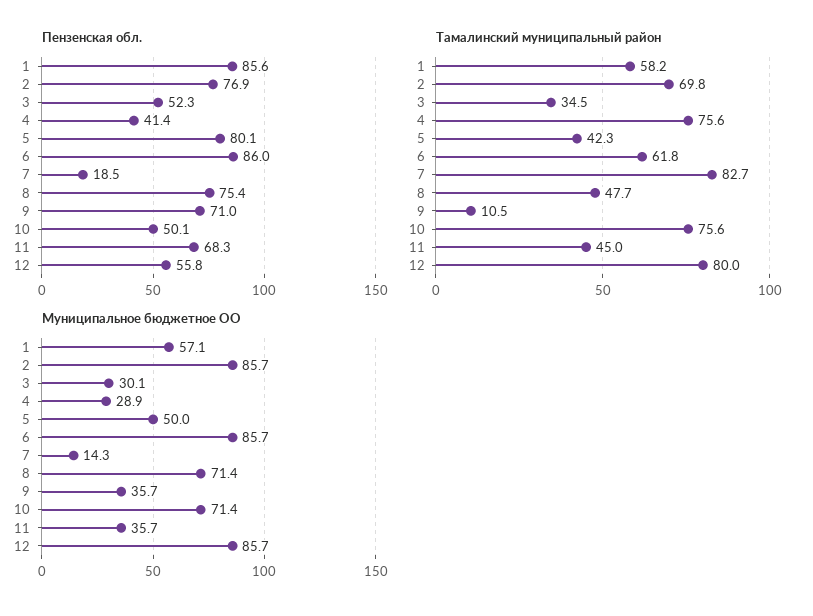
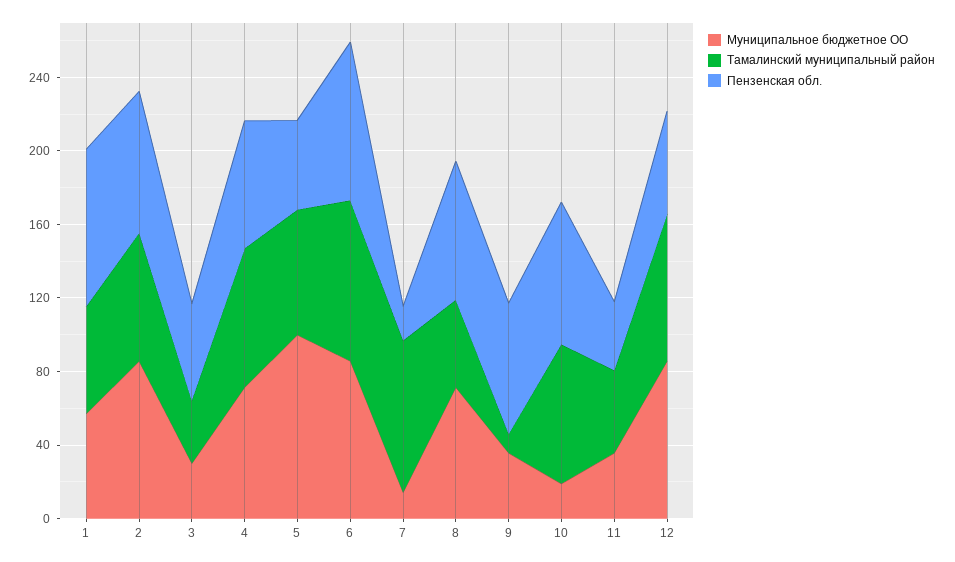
  {
    "Пензенская обл.": {
      "1": 85.6,
      "2": 76.9,
      "3": 52.3,
-     "4": 41.4,
+     "4": 70,
-     "5": 80.1,
+     "5": 50,
      "6": 86,
      "7": 18.5,
      "8": 75.4,
      "9": 71,
-     "10": 50.1,
+     "10": 80,
-     "11": 68.3,
+     "11": 40,
      "12": 55.8
    },
    "Тамалинский муниципальный район": {
      "1": 58.2,
      "2": 69.8,
      "3": 34.5,
      "4": 75.6,
-     "5": 42.3,
+     "5": 70,
-     "6": 61.8,
+     "6": 90,
      "7": 82.7,
      "8": 47.7,
      "9": 10.5,
      "10": 75.6,
      "11": 45,
      "12": 80
    },
    "Муниципальное бюджетное ОО": {
      "1": 57.1,
      "2": 85.7,
      "3": 30.1,
-     "4": 28.9,
+     "4": 70,
-     "5": 50,
+     "5": 100,
      "6": 85.7,
      "7": 14.3,
      "8": 71.4,
      "9": 35.7,
-     "10": 71.4,
+     "10": 20,
      "11": 35.7,
      "12": 85.7
    }
  }

